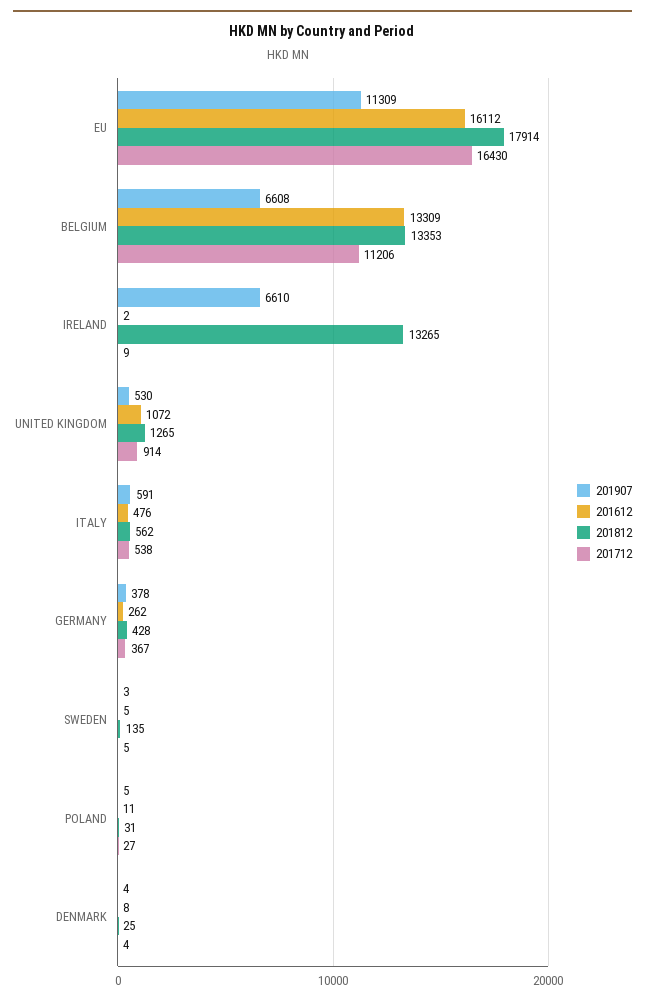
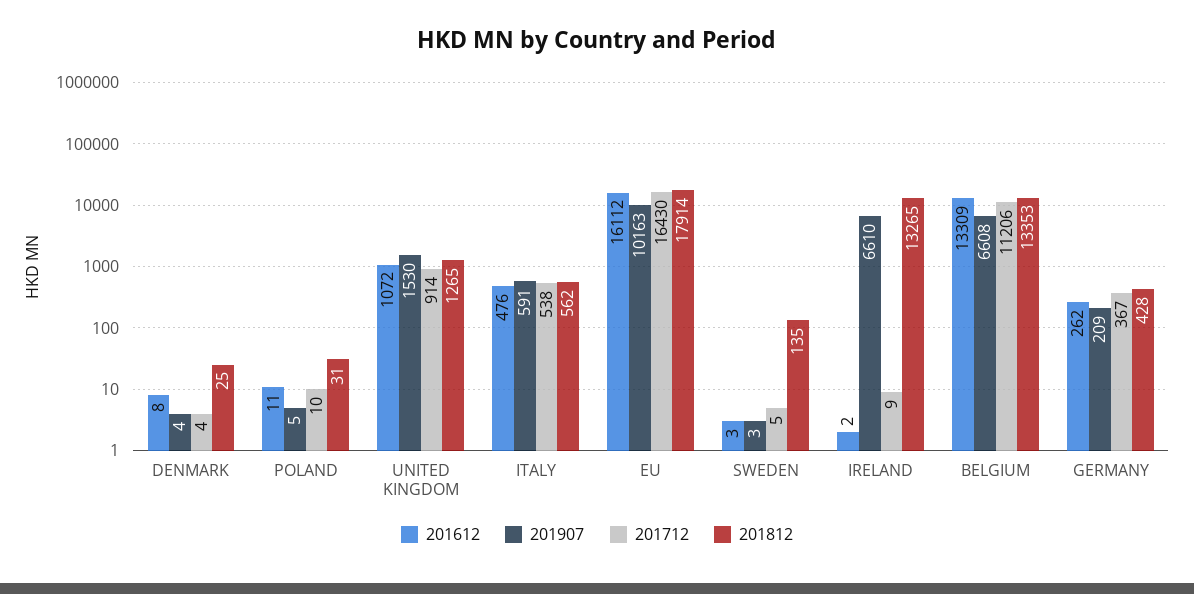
  {
    "201907": {
-     "EU": 11309,
+     "EU": 10163,
      "BELGIUM": 6608,
      "IRELAND": 6610,
-     "UNITED KINGDOM": 530,
+     "UNITED KINGDOM": 1530,
      "ITALY": 591,
-     "GERMANY": 378,
+     "GERMANY": 209,
      "SWEDEN": 3,
      "POLAND": 5,
      "DENMARK": 4
    },
    "201612": {
      "EU": 16112,
      "BELGIUM": 13309,
      "IRELAND": 2,
      "UNITED KINGDOM": 1072,
      "ITALY": 476,
      "GERMANY": 262,
-     "SWEDEN": 5,
+     "SWEDEN": 3,
      "POLAND": 11,
      "DENMARK": 8
    },
    "201812": {
      "EU": 17914,
      "BELGIUM": 13353,
      "IRELAND": 13265,
      "UNITED KINGDOM": 1265,
      "ITALY": 562,
      "GERMANY": 428,
      "SWEDEN": 135,
      "POLAND": 31,
      "DENMARK": 25
    },
    "201712": {
      "EU": 16430,
      "BELGIUM": 11206,
      "IRELAND": 9,
      "UNITED KINGDOM": 914,
      "ITALY": 538,
      "GERMANY": 367,
      "SWEDEN": 5,
-     "POLAND": 27,
+     "POLAND": 10,
      "DENMARK": 4
    }
  }

